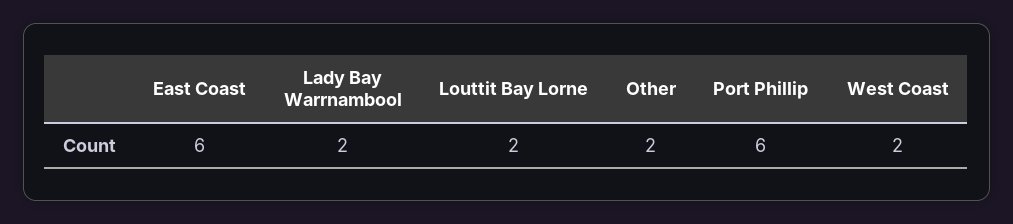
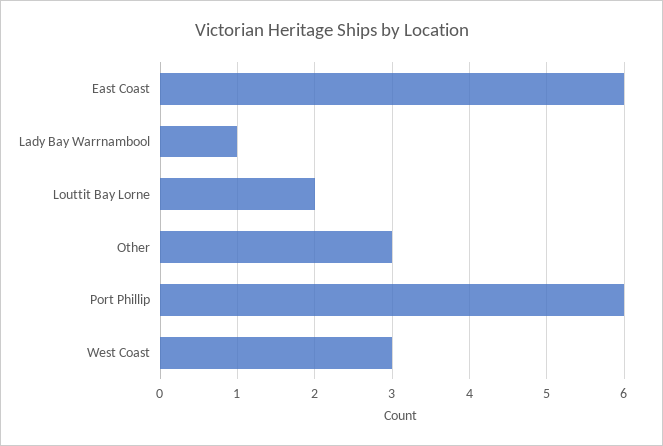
  {
    "East Coast": 6,
-   "Lady Bay Warrnambool": 2,
+   "Lady Bay Warrnambool": 1,
    "Louttit Bay Lorne": 2,
-   "Other": 2,
+   "Other": 3,
    "Port Phillip": 6,
-   "West Coast": 2
+   "West Coast": 3
  }

